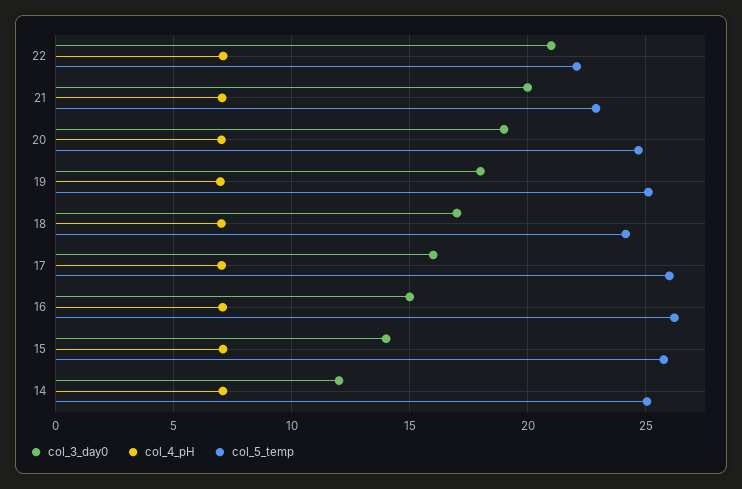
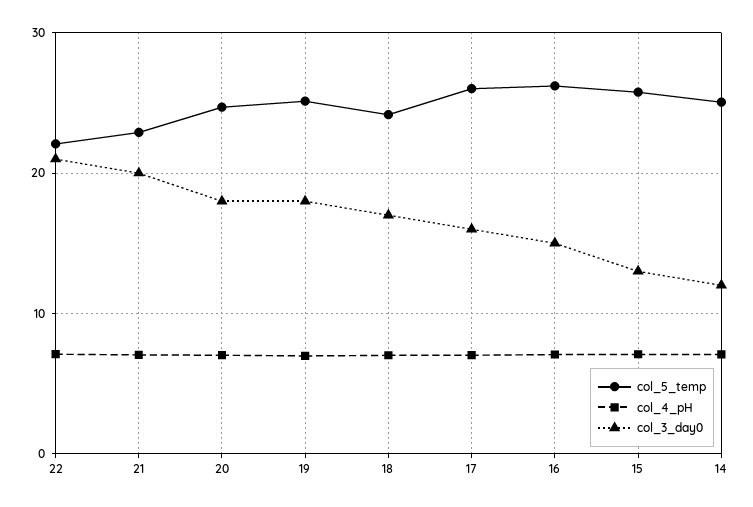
  {
    "col_3_day0": {
      "22": 21,
      "21": 20,
-     "20": 19,
+     "20": 18,
      "19": 18,
      "18": 17,
      "17": 16,
      "16": 15,
-     "15": 14,
+     "15": 13,
      "14": 12
    },
    "col_4_pH": {
      "22": 7,
      "21": 7,
      "20": 7,
      "19": 7,
      "18": 7,
      "17": 7,
      "16": 7,
      "15": 7,
      "14": 7
    },
    "col_5_temp": {
      "22": 22,
      "21": 23,
      "20": 24.5,
      "19": 25,
      "18": 24,
      "17": 26,
      "16": 26,
      "15": 26,
      "14": 25
    }
  }

